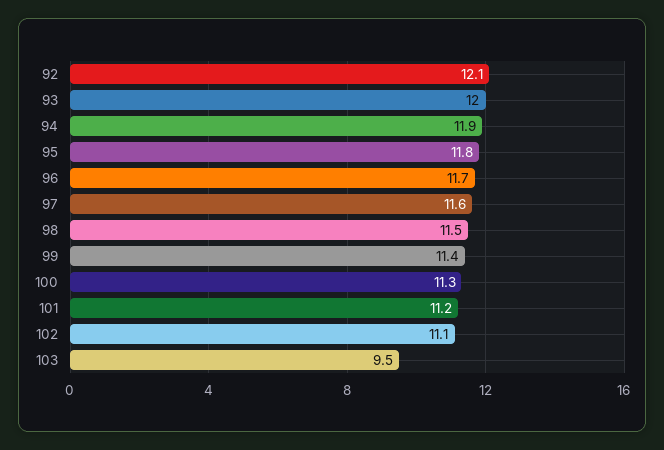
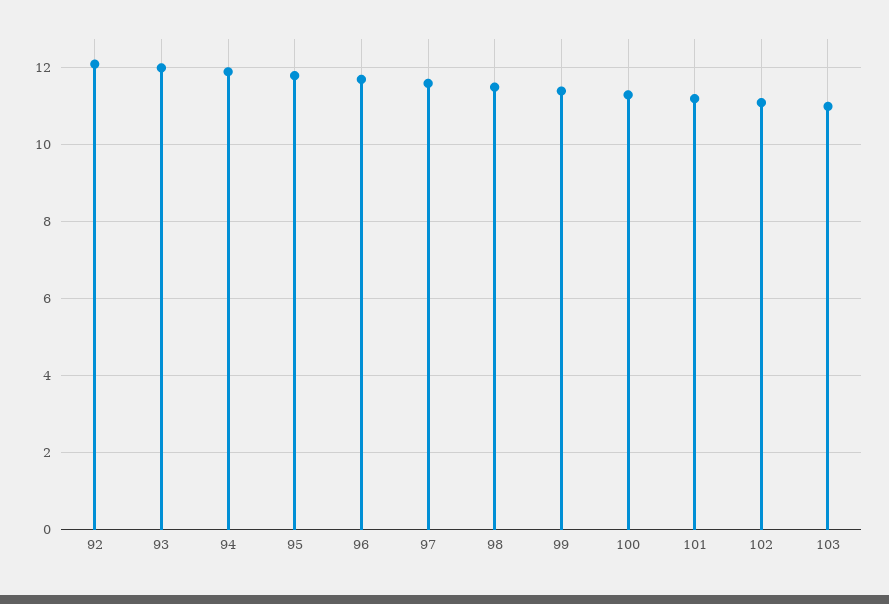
  {
    "92": 12.1,
    "93": 12,
    "94": 11.9,
    "95": 11.8,
    "96": 11.7,
    "97": 11.6,
    "98": 11.5,
    "99": 11.4,
    "100": 11.3,
    "101": 11.2,
    "102": 11.1,
-   "103": 9.5
+   "103": 11
  }

